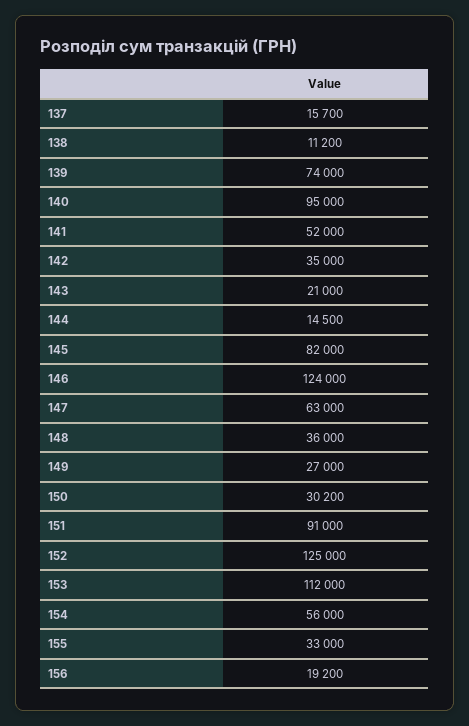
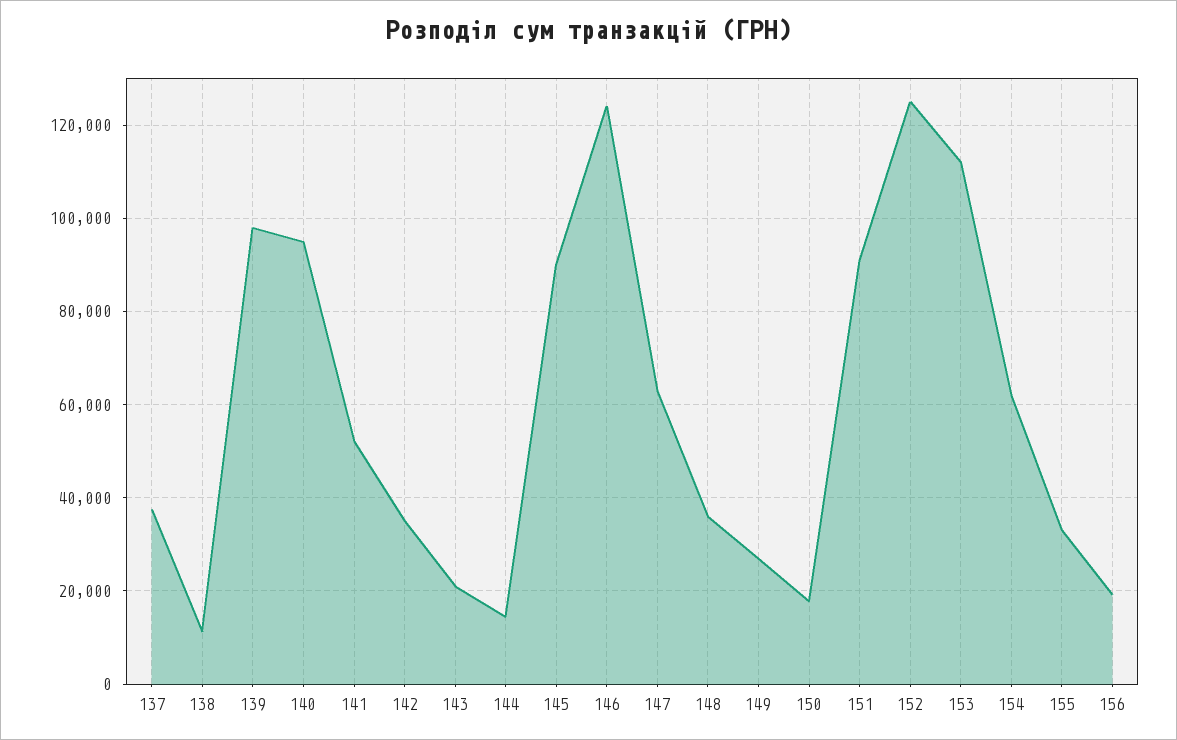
  {
-   "137": 15700,
+   "137": 38000,
    "138": 11200,
-   "139": 74000,
+   "139": 98000,
    "140": 95000,
    "141": 52000,
    "142": 35000,
    "143": 21000,
    "144": 14500,
-   "145": 82000,
+   "145": 90000,
    "146": 124000,
    "147": 63000,
    "148": 36000,
    "149": 27000,
-   "150": 30200,
+   "150": 18000,
    "151": 91000,
    "152": 125000,
    "153": 112000,
-   "154": 56000,
+   "154": 62000,
    "155": 33000,
    "156": 19200
  }

